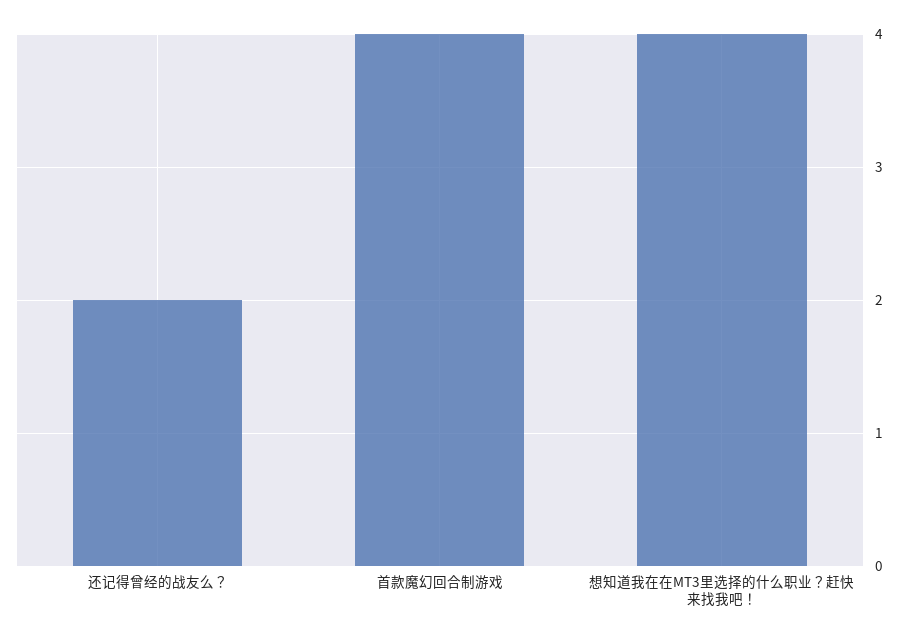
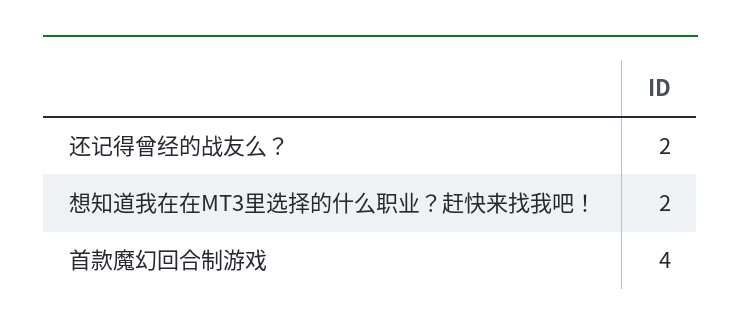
  {
    "还记得曾经的战友么？": 2,
    "首款魔幻回合制游戏": 4,
-   "想知道我在在MT3里选择的什么职业？赶快来找我吧！": 4
+   "想知道我在在MT3里选择的什么职业？赶快来找我吧！": 2
  }

